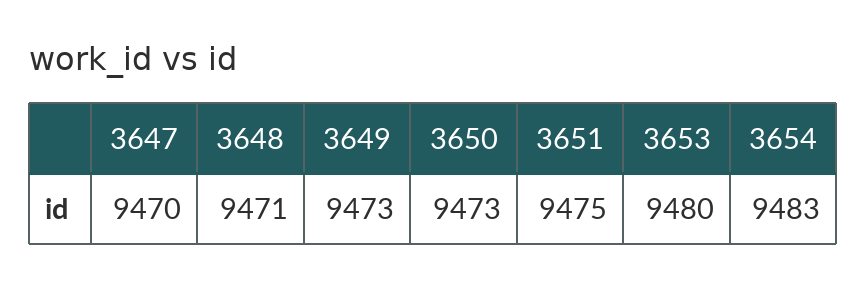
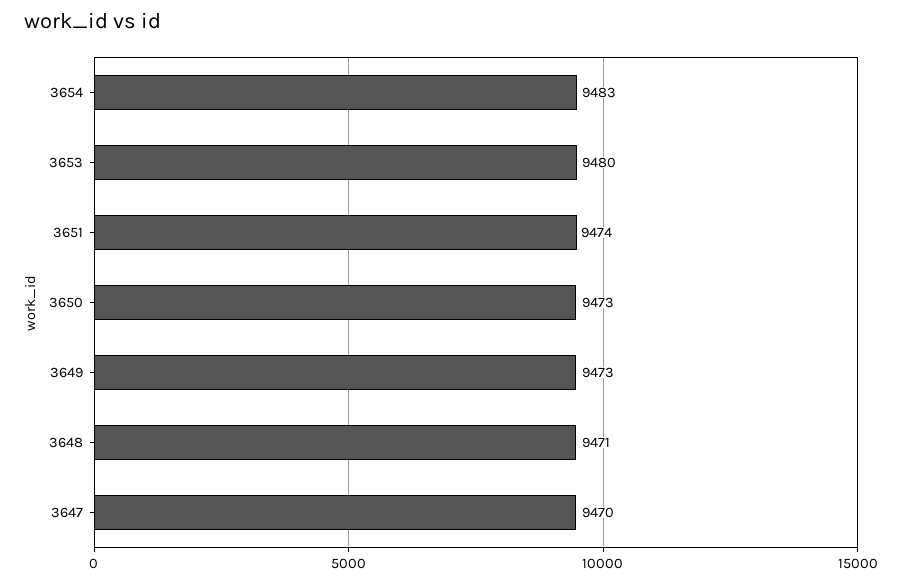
  {
    "3647": 9470,
    "3648": 9471,
    "3649": 9473,
    "3650": 9473,
-   "3651": 9475,
+   "3651": 9474,
    "3653": 9480,
    "3654": 9483
  }

